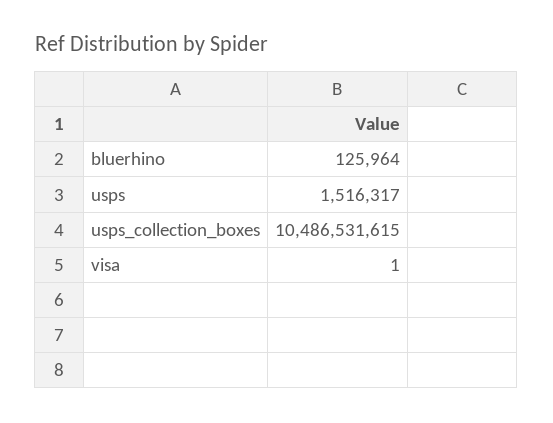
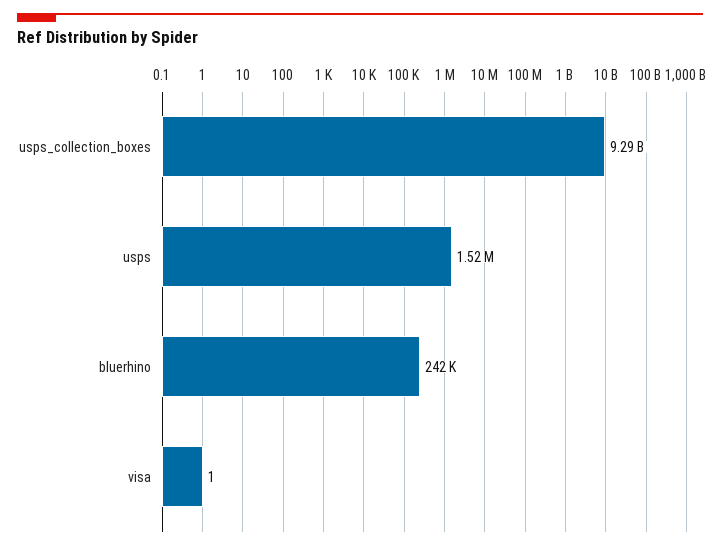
  {
-   "bluerhino": 125964,
+   "bluerhino": 242000,
    "usps": 1516317,
-   "usps_collection_boxes": 10486531615,
+   "usps_collection_boxes": 9290000000,
    "visa": 1
  }

